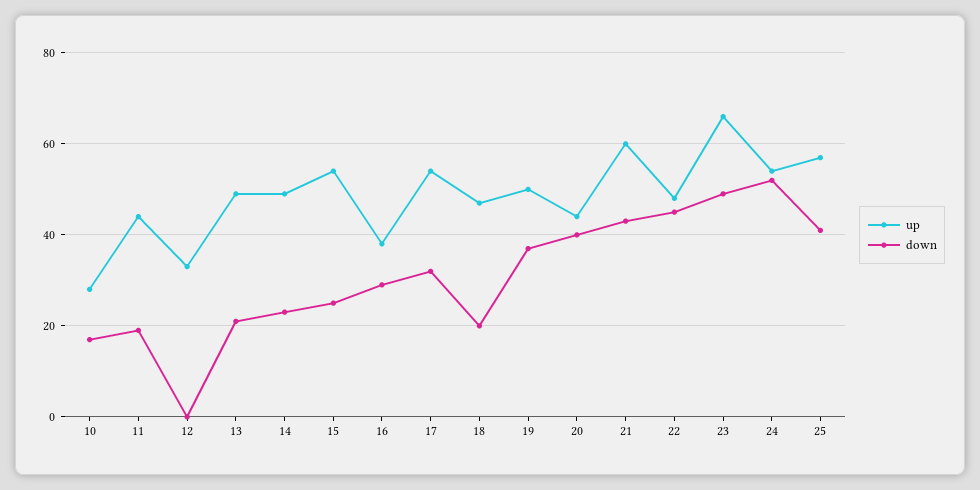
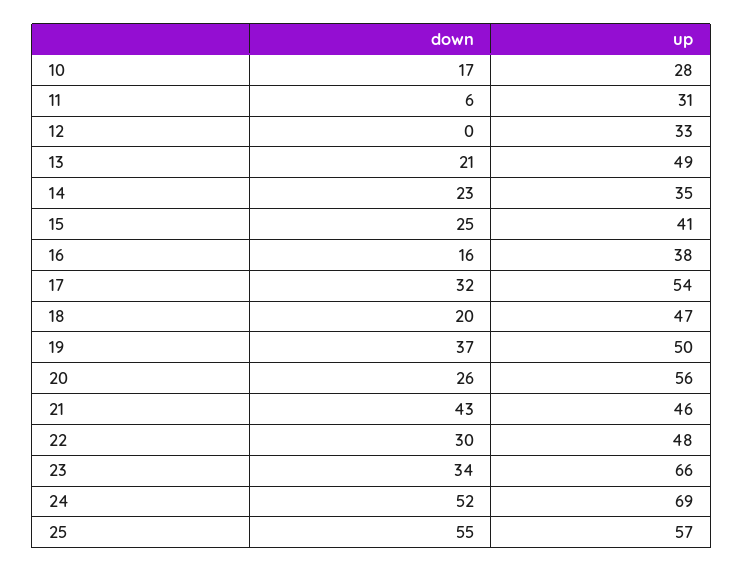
  {
    "up": {
      "10": 28,
-     "11": 45,
+     "11": 31,
      "12": 33,
      "13": 49,
-     "14": 50,
+     "14": 35,
-     "15": 55,
+     "15": 41,
      "16": 38,
      "17": 54,
      "18": 47,
      "19": 50,
-     "20": 45,
+     "20": 56,
-     "21": 60,
+     "21": 46,
      "22": 48,
      "23": 66,
-     "24": 55,
+     "24": 69,
      "25": 57
    },
    "down": {
      "10": 17,
-     "11": 20,
+     "11": 6,
      "12": 0,
      "13": 21,
      "14": 23,
      "15": 25,
-     "16": 30,
+     "16": 16,
      "17": 32,
      "18": 20,
      "19": 37,
-     "20": 40,
+     "20": 26,
      "21": 43,
-     "22": 45,
+     "22": 30,
-     "23": 50,
+     "23": 34,
      "24": 52,
-     "25": 40
+     "25": 55
    }
  }

